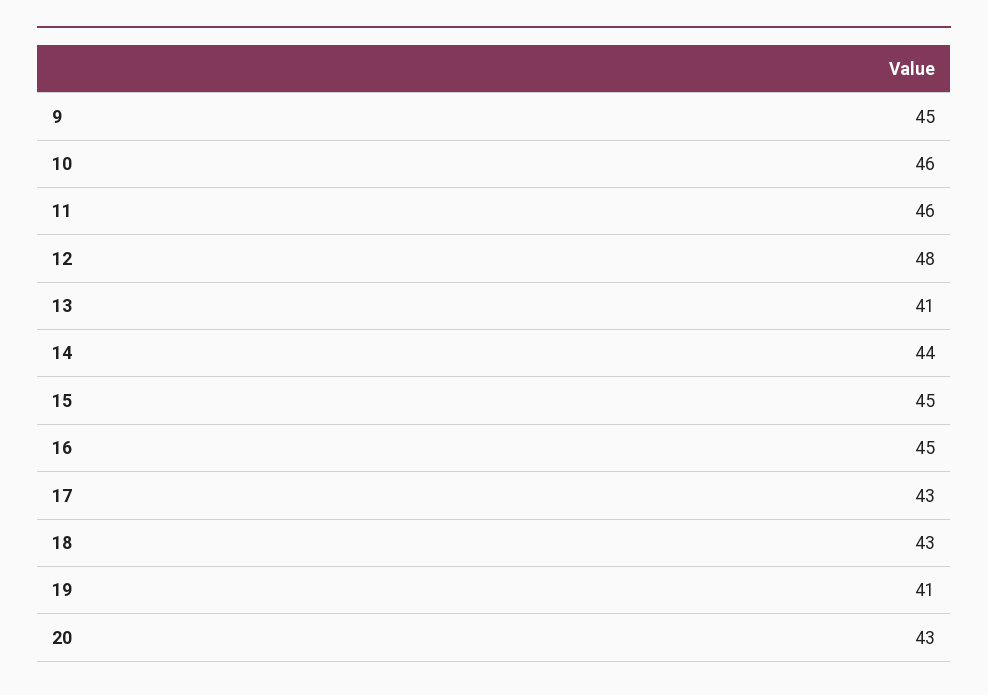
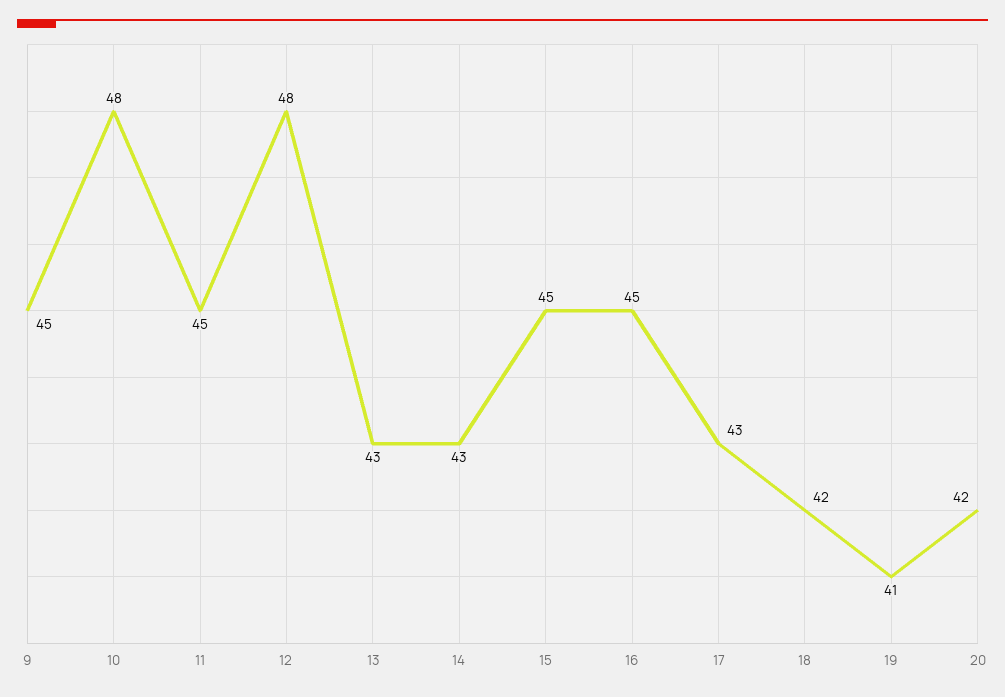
  {
    "9": 45,
-   "10": 46,
+   "10": 48,
-   "11": 46,
+   "11": 45,
    "12": 48,
-   "13": 41,
+   "13": 43,
-   "14": 44,
+   "14": 43,
    "15": 45,
    "16": 45,
    "17": 43,
-   "18": 43,
+   "18": 42,
    "19": 41,
-   "20": 43
+   "20": 42
  }

